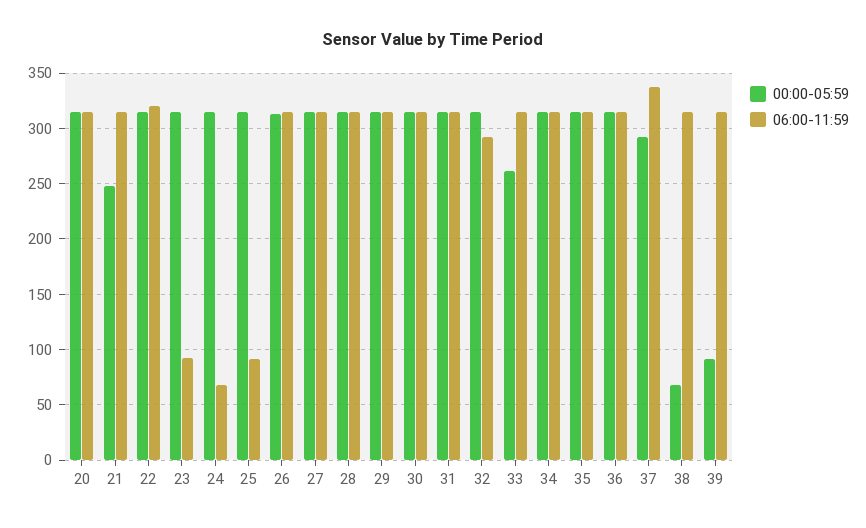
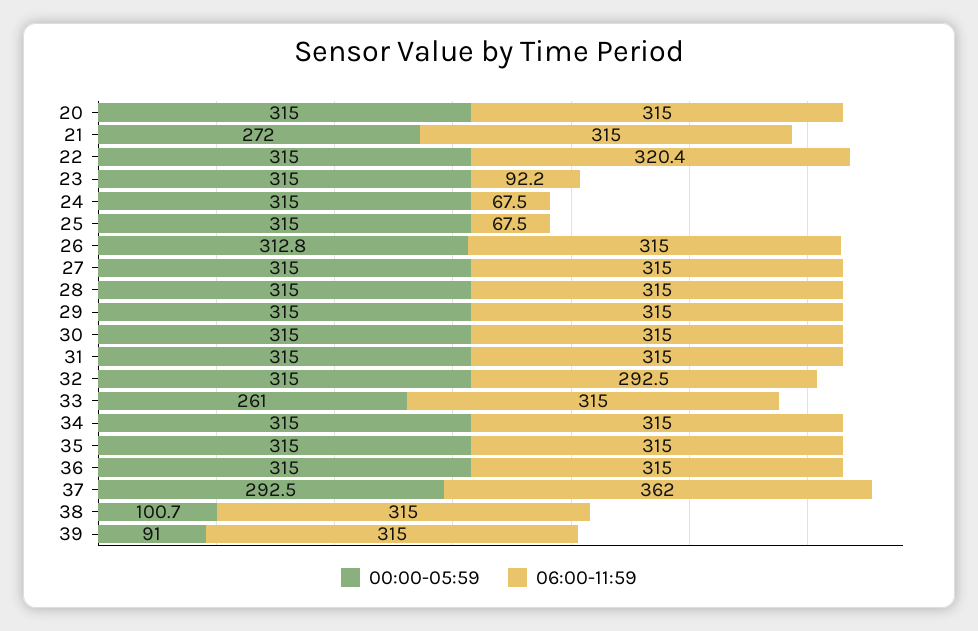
  {
    "00:00-05:59": {
      "20": 315,
-     "21": 250,
+     "21": 272,
      "22": 315,
      "23": 315,
      "24": 315,
      "25": 315,
      "26": 312.8,
      "27": 315,
      "28": 315,
      "29": 315,
      "30": 315,
      "31": 315,
      "32": 315,
      "33": 261,
      "34": 315,
      "35": 315,
      "36": 315,
      "37": 292.5,
-     "38": 70,
+     "38": 100.7,
      "39": 91
    },
    "06:00-11:59": {
      "20": 315,
      "21": 315,
      "22": 320.4,
      "23": 92.2,
      "24": 67.5,
-     "25": 90,
+     "25": 67.5,
      "26": 315,
      "27": 315,
      "28": 315,
      "29": 315,
      "30": 315,
      "31": 315,
      "32": 292.5,
      "33": 315,
      "34": 315,
      "35": 315,
      "36": 315,
-     "37": 340,
+     "37": 362,
      "38": 315,
      "39": 315
    }
  }

